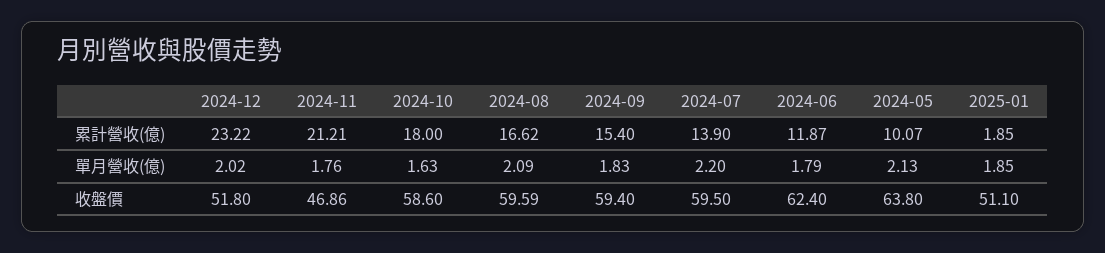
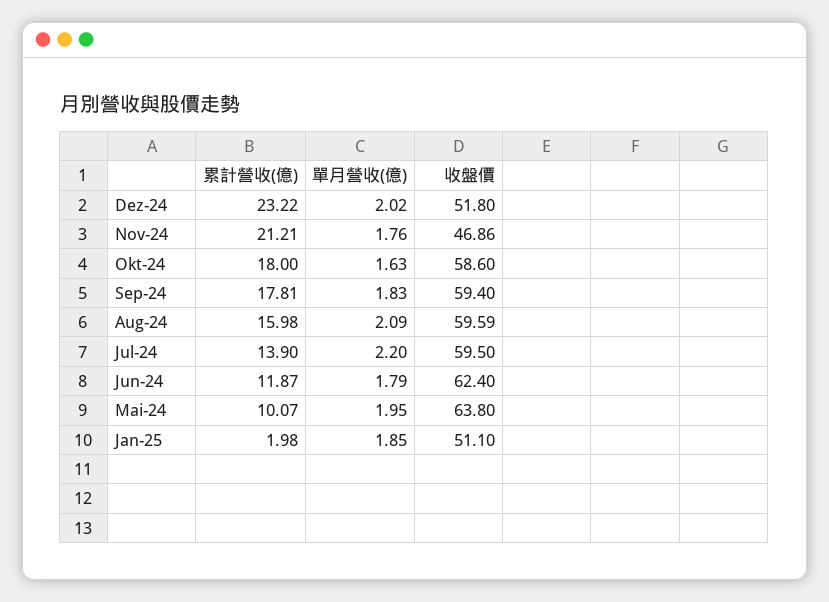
  {
    "2024-12": {
      "累計營收(億)": 23.22,
      "單月營收(億)": 2.02,
      "收盤價": 51.8
    },
    "2024-11": {
      "累計營收(億)": 21.21,
      "單月營收(億)": 1.76,
      "收盤價": 46.86
    },
    "2024-10": {
      "累計營收(億)": 18,
      "單月營收(億)": 1.63,
      "收盤價": 58.6
    },
    "2024-08": {
-     "累計營收(億)": 16.62,
+     "累計營收(億)": 15.98,
      "單月營收(億)": 2.09,
      "收盤價": 59.59
    },
    "2024-09": {
-     "累計營收(億)": 15.4,
+     "累計營收(億)": 17.81,
      "單月營收(億)": 1.83,
      "收盤價": 59.4
    },
    "2024-07": {
      "累計營收(億)": 13.9,
      "單月營收(億)": 2.2,
      "收盤價": 59.5
    },
    "2024-06": {
      "累計營收(億)": 11.87,
      "單月營收(億)": 1.79,
      "收盤價": 62.4
    },
    "2024-05": {
      "累計營收(億)": 10.07,
-     "單月營收(億)": 2.13,
+     "單月營收(億)": 1.95,
      "收盤價": 63.8
    },
    "2025-01": {
-     "累計營收(億)": 1.85,
+     "累計營收(億)": 1.98,
      "單月營收(億)": 1.85,
      "收盤價": 51.1
    }
  }

